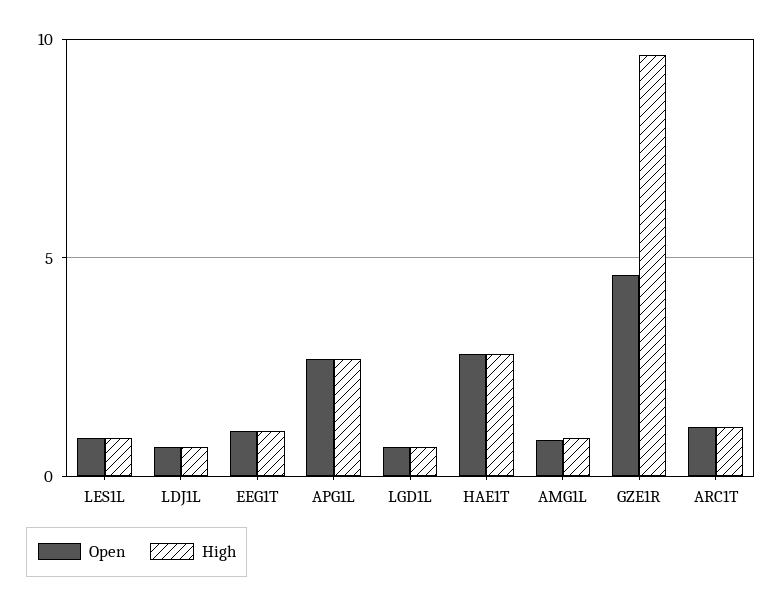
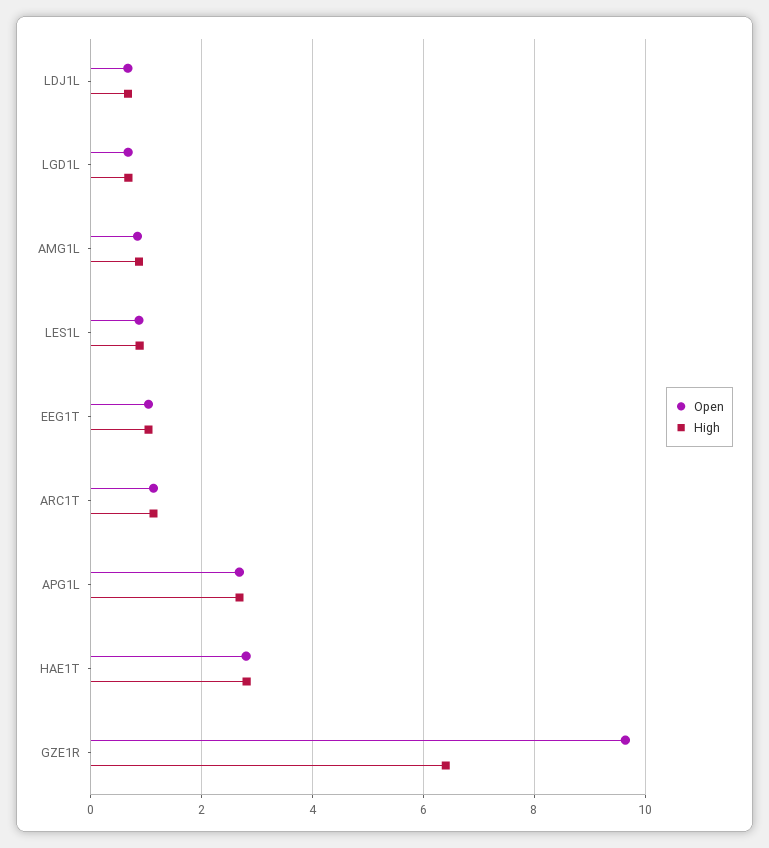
  {
    "Open": {
      "LES1L": 0.8,
      "LDJ1L": 0.6,
      "EEG1T": 1,
      "APG1L": 2.6,
      "LGD1L": 0.6,
      "HAE1T": 2.8,
      "AMG1L": 0.8,
-     "GZE1R": 4.5,
+     "GZE1R": 9.6,
      "ARC1T": 1.2
    },
    "High": {
      "LES1L": 0.8,
      "LDJ1L": 0.6,
      "EEG1T": 1,
      "APG1L": 2.6,
      "LGD1L": 0.6,
      "HAE1T": 2.8,
      "AMG1L": 0.8,
-     "GZE1R": 9.5,
+     "GZE1R": 6.4,
      "ARC1T": 1.2
    }
  }

